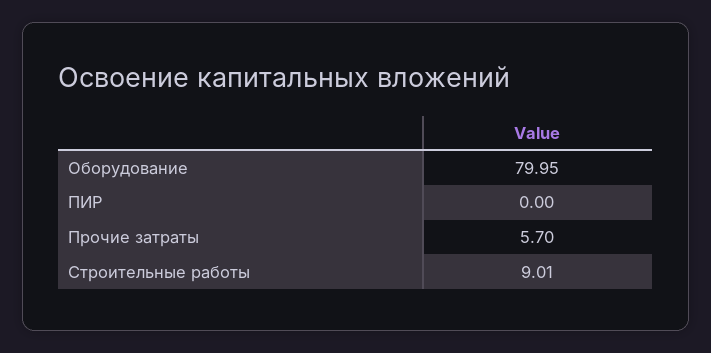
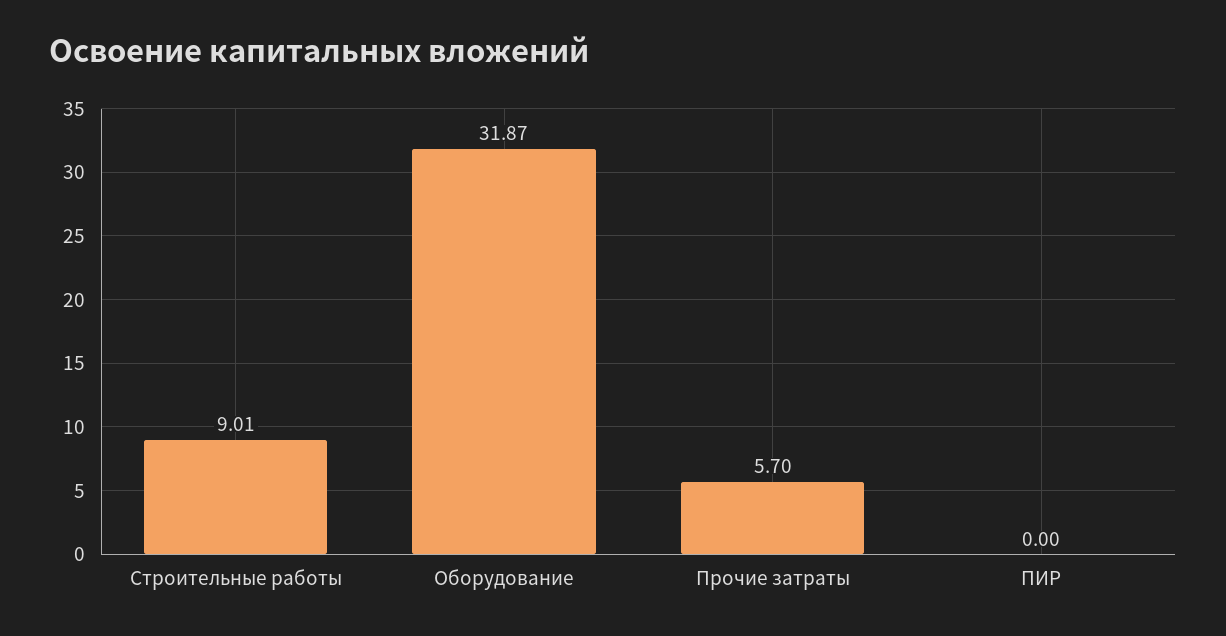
  {
-   "Оборудование": 79.95,
+   "Оборудование": 31.87,
    "ПИР": 0,
    "Прочие затраты": 5.7,
    "Строительные работы": 9.01
  }

